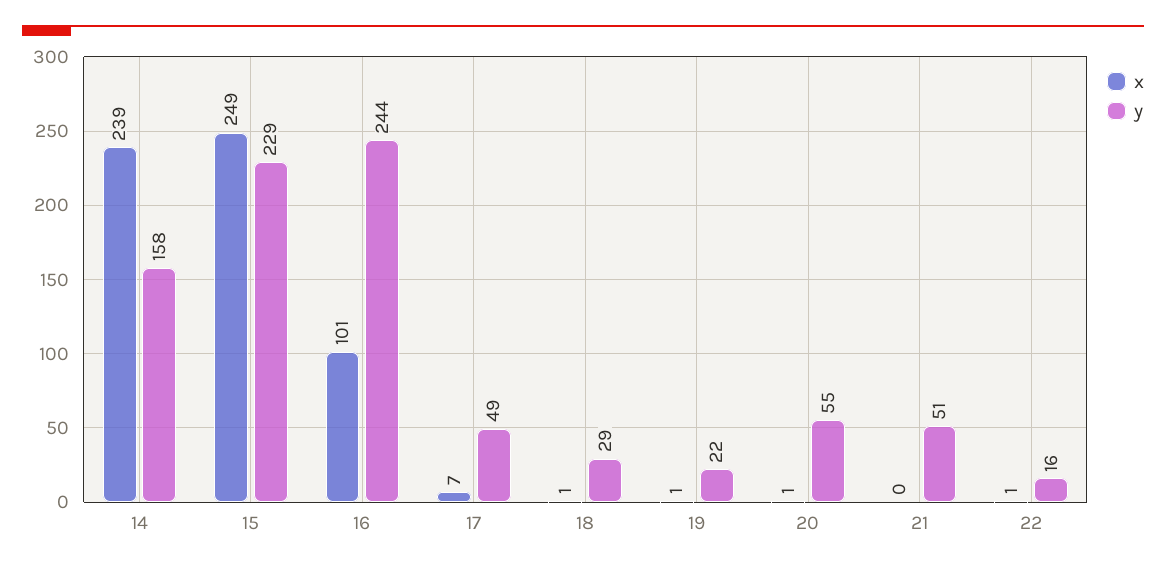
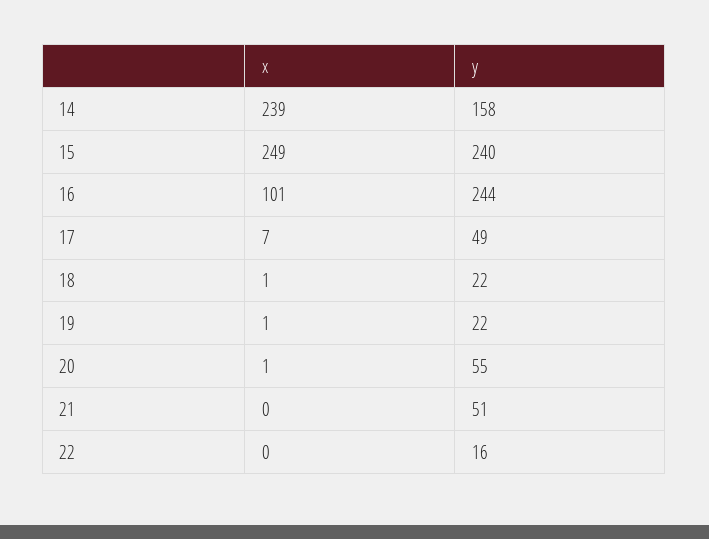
  {
    "x": {
      "14": 239,
      "15": 249,
      "16": 101,
      "17": 7,
      "18": 1,
      "19": 1,
      "20": 1,
      "21": 0,
-     "22": 1
+     "22": 0
    },
    "y": {
      "14": 158,
-     "15": 229,
+     "15": 240,
      "16": 244,
      "17": 49,
-     "18": 29,
+     "18": 22,
      "19": 22,
      "20": 55,
      "21": 51,
      "22": 16
    }
  }

